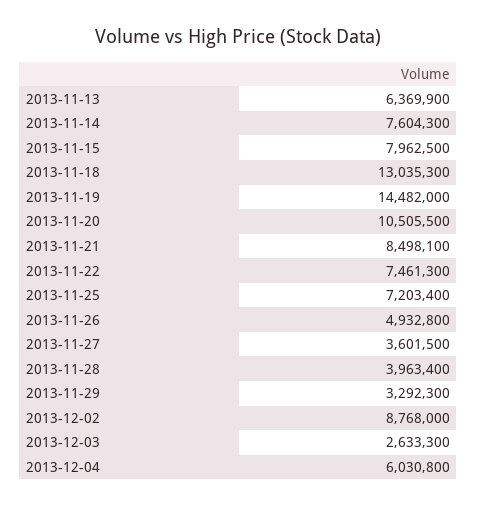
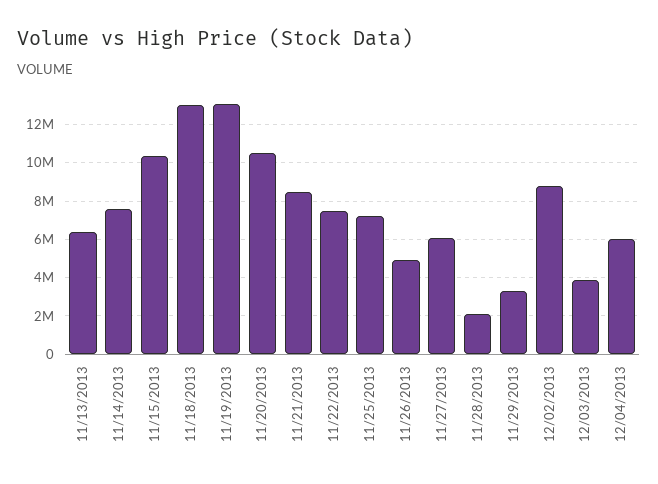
  {
    "2013-11-13": 6369900,
    "2013-11-14": 7604300,
-   "2013-11-15": 7962500,
+   "2013-11-15": 10500000,
    "2013-11-18": 13035300,
-   "2013-11-19": 14482000,
+   "2013-11-19": 13000000,
    "2013-11-20": 10505500,
    "2013-11-21": 8498100,
    "2013-11-22": 7461300,
    "2013-11-25": 7203400,
    "2013-11-26": 4932800,
-   "2013-11-27": 3601500,
+   "2013-11-27": 6000000,
-   "2013-11-28": 3963400,
+   "2013-11-28": 2000000,
    "2013-11-29": 3292300,
    "2013-12-02": 8768000,
-   "2013-12-03": 2633300,
+   "2013-12-03": 4000000,
    "2013-12-04": 6030800
  }

